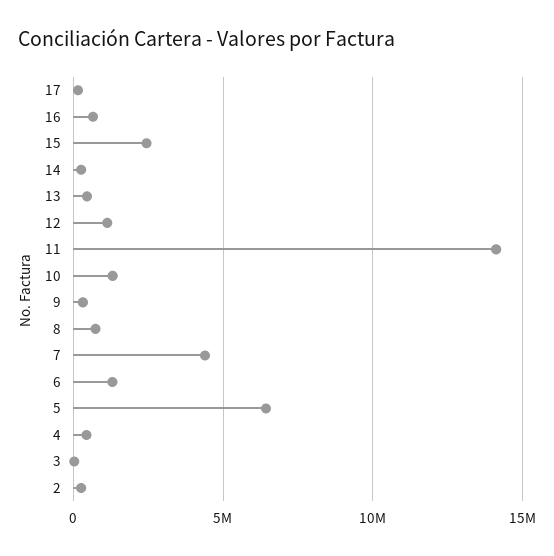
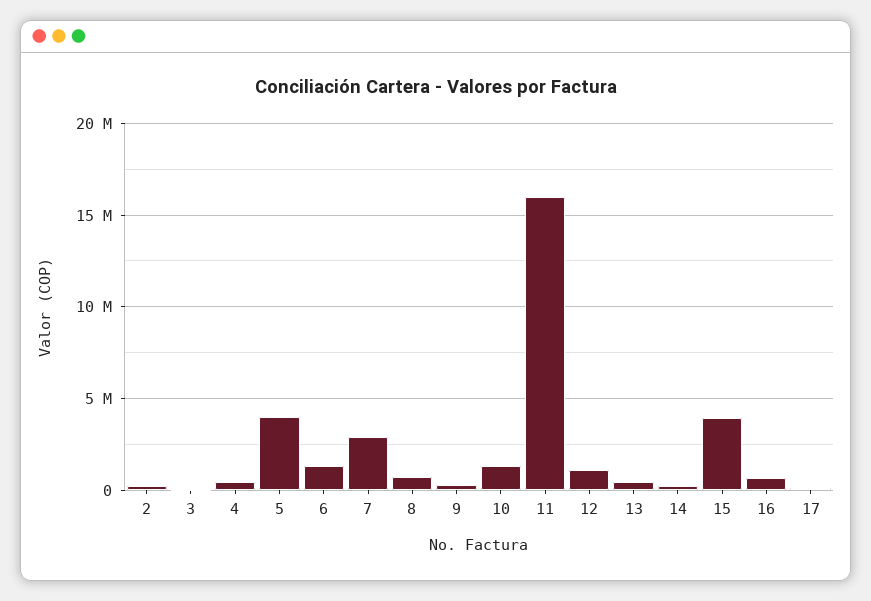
  {
    "17": 0,
    "16": 500000,
-   "15": 2500000,
+   "15": 4000000,
    "14": 500000,
    "13": 500000,
    "12": 1000000,
-   "11": 14000000,
+   "11": 16000000,
    "10": 1500000,
    "9": 500000,
    "8": 500000,
-   "7": 4500000,
+   "7": 3000000,
    "6": 1500000,
-   "5": 6500000,
+   "5": 4000000,
    "4": 500000,
    "3": 0,
    "2": 500000
  }

